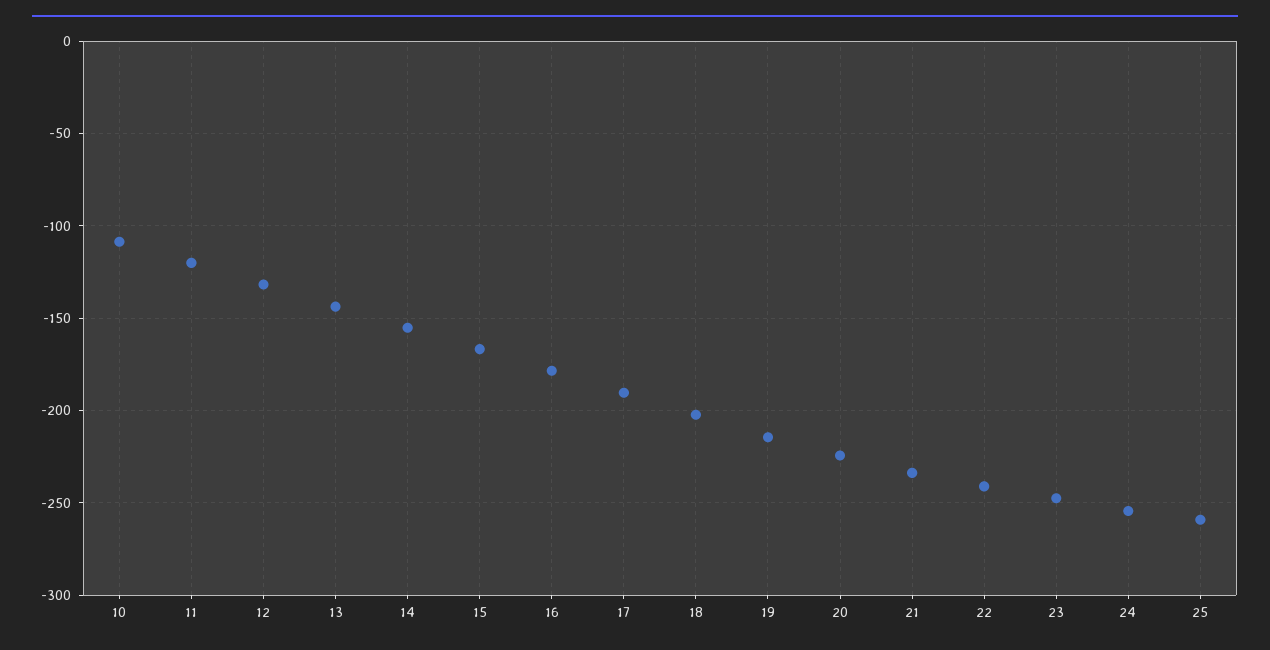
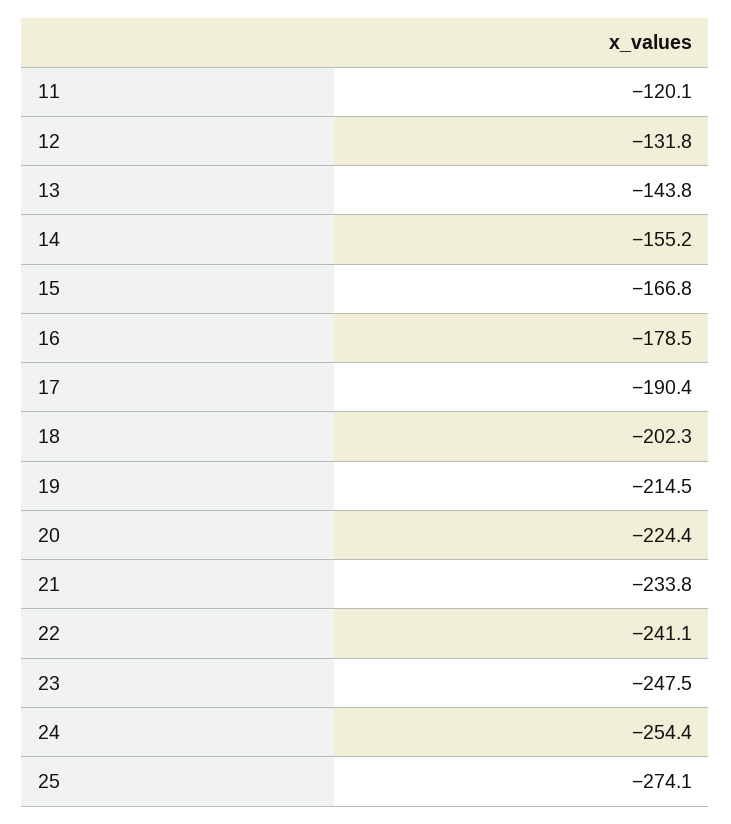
  {
-   "10": -110,
    "11": -120.1,
    "12": -131.8,
    "13": -143.8,
    "14": -155.2,
    "15": -166.8,
    "16": -178.5,
    "17": -190.4,
    "18": -202.3,
    "19": -214.5,
    "20": -224.4,
    "21": -233.8,
    "22": -241.1,
    "23": -247.5,
    "24": -254.4,
-   "25": -260
+   "25": -274.1
  }

